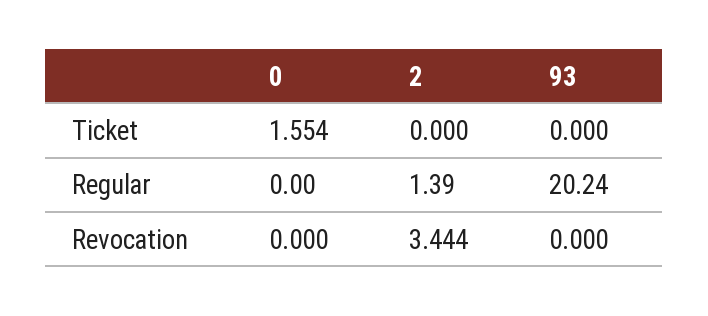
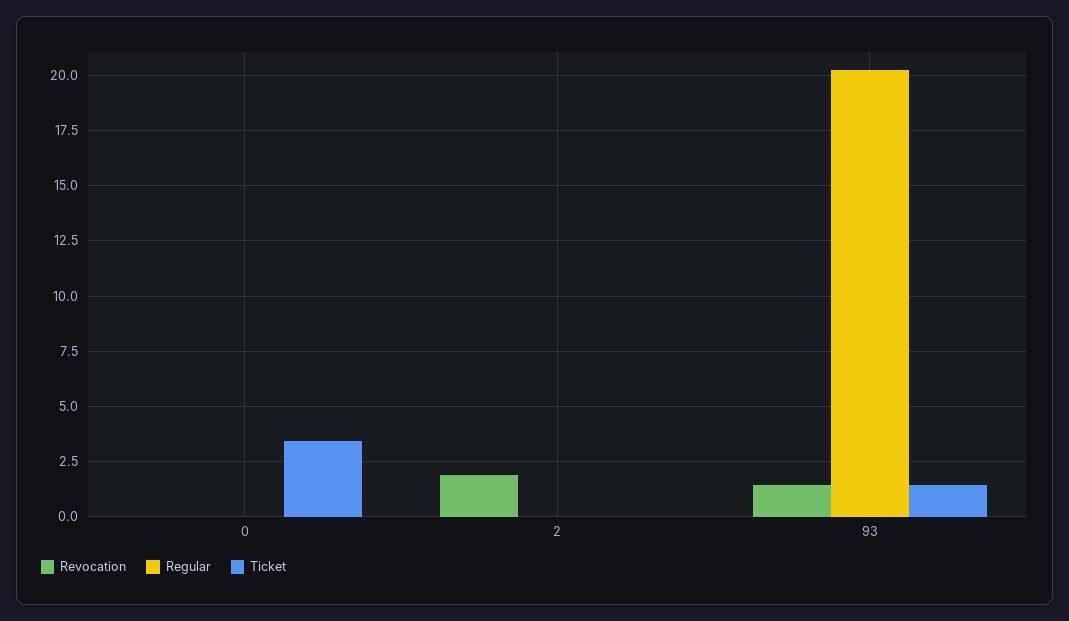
  {
    "Ticket": {
-     "0": 1.554,
+     "0": 3.5,
      "2": 0,
-     "93": 0
+     "93": 1.5
    },
    "Regular": {
      "0": 0,
-     "2": 1.39,
+     "2": 0,
      "93": 20.24
    },
    "Revocation": {
      "0": 0,
-     "2": 3.444,
+     "2": 2,
-     "93": 0
+     "93": 1.5
    }
  }

